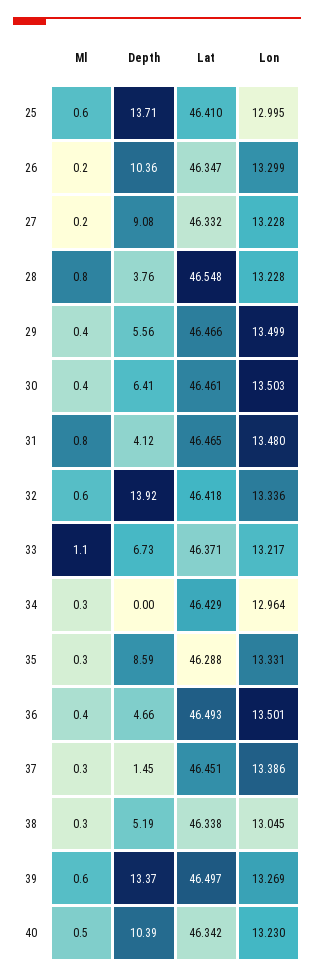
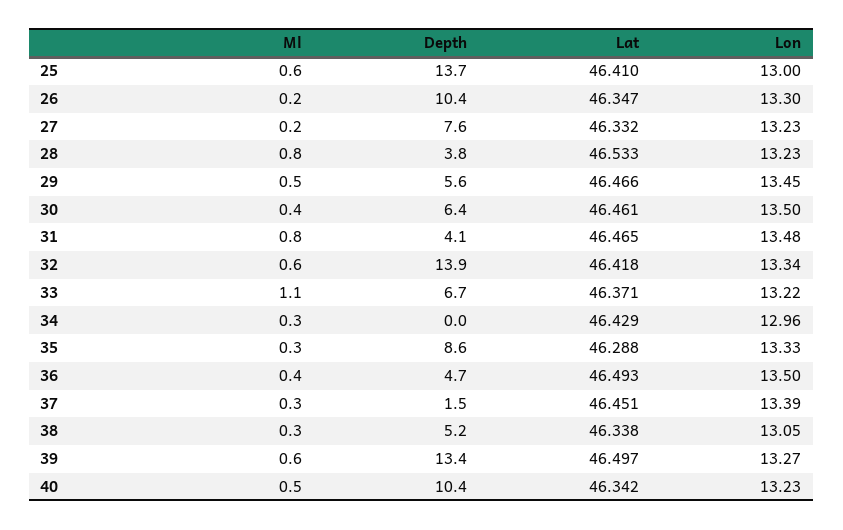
  {
    "Ml": {
      "25": 0.6,
      "26": 0.2,
      "27": 0.2,
      "28": 0.8,
-     "29": 0.4,
+     "29": 0.5,
      "30": 0.4,
      "31": 0.8,
      "32": 0.6,
      "33": 1.1,
      "34": 0.3,
      "35": 0.3,
      "36": 0.4,
      "37": 0.3,
      "38": 0.3,
      "39": 0.6,
      "40": 0.5
    },
    "Depth": {
      "25": 13.71,
      "26": 10.36,
-     "27": 9.08,
+     "27": 7.6,
      "28": 3.76,
      "29": 5.56,
      "30": 6.41,
      "31": 4.12,
      "32": 13.92,
      "33": 6.73,
      "34": 0,
      "35": 8.59,
      "36": 4.66,
      "37": 1.45,
      "38": 5.19,
      "39": 13.37,
      "40": 10.39
    },
    "Lat": {
      "25": 46.41,
      "26": 46.347,
      "27": 46.332,
-     "28": 46.548,
+     "28": 46.533,
      "29": 46.466,
      "30": 46.461,
      "31": 46.465,
      "32": 46.418,
      "33": 46.371,
      "34": 46.429,
      "35": 46.288,
      "36": 46.493,
      "37": 46.451,
      "38": 46.338,
      "39": 46.497,
      "40": 46.342
    },
    "Lon": {
      "25": 12.995,
      "26": 13.299,
      "27": 13.228,
      "28": 13.228,
-     "29": 13.499,
+     "29": 13.45,
      "30": 13.503,
      "31": 13.48,
      "32": 13.336,
      "33": 13.217,
      "34": 12.964,
      "35": 13.331,
      "36": 13.501,
      "37": 13.386,
      "38": 13.045,
      "39": 13.269,
      "40": 13.23
    }
  }

